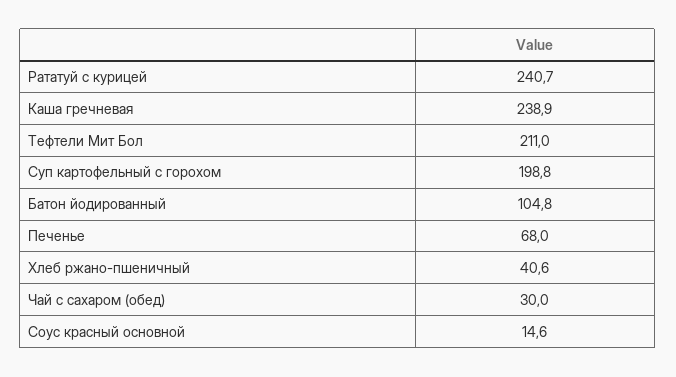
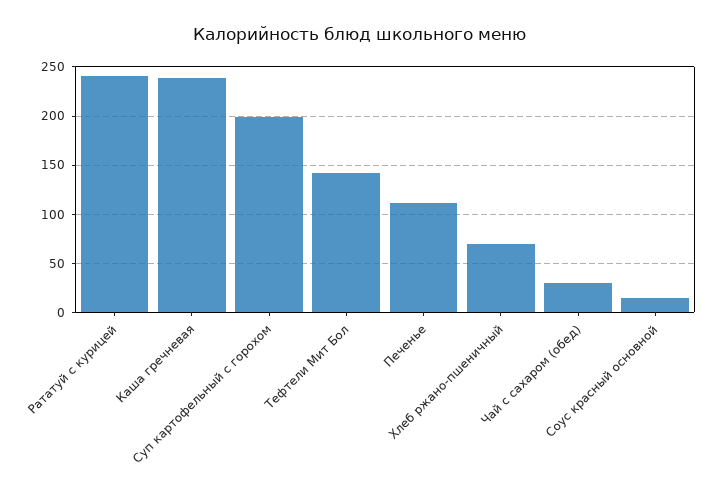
  {
    "Рататуй с курицей": 240.7,
    "Каша гречневая": 238.9,
-   "Тефтели Мит Бол": 211,
+   "Тефтели Мит Бол": 140,
    "Суп картофельный с горохом": 198.8,
-   "Батон йодированный": 104.8,
-   "Печенье": 68,
+   "Печенье": 110,
-   "Хлеб ржано-пшеничный": 40.6,
+   "Хлеб ржано-пшеничный": 70,
    "Чай с сахаром (обед)": 30,
    "Соус красный основной": 14.6
  }

